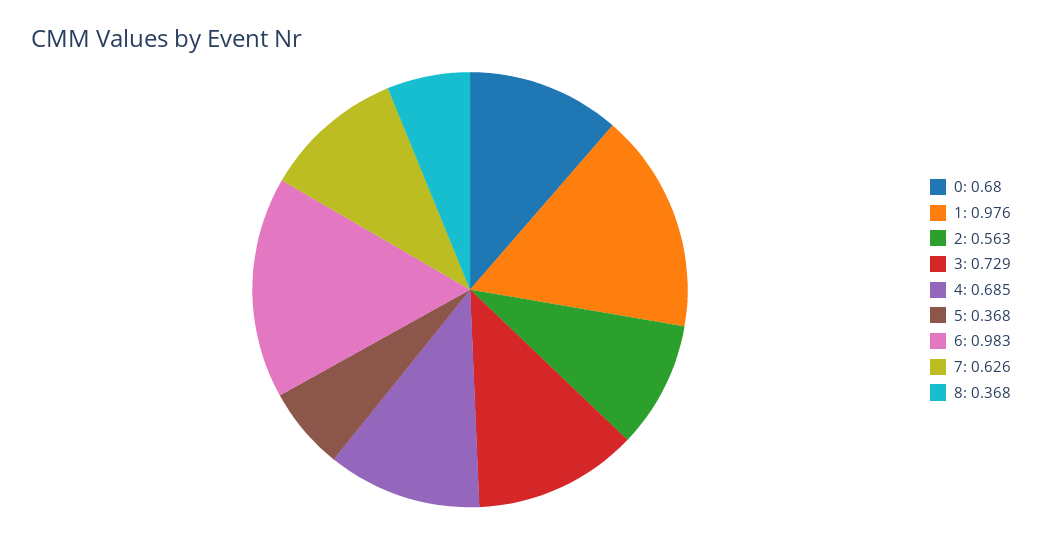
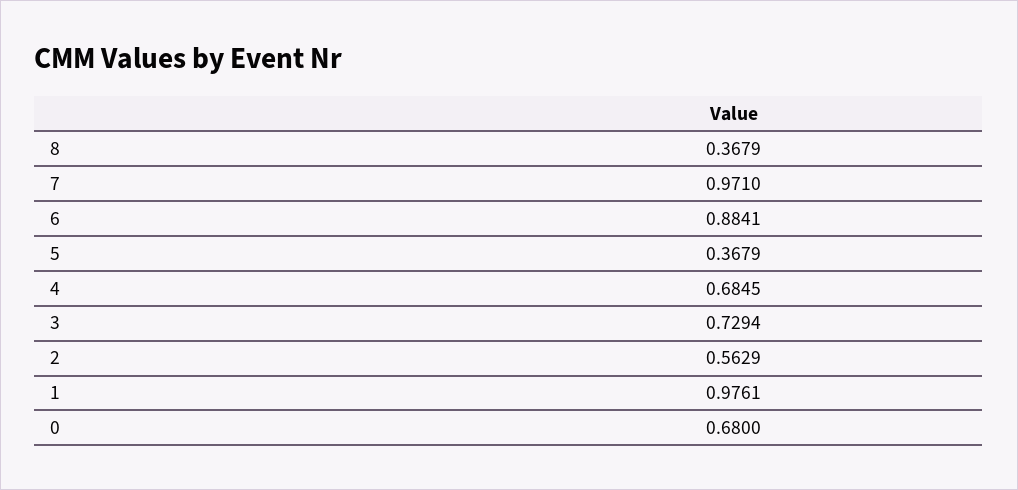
  {
    "0": 0.68,
    "1": 0.9761,
    "2": 0.5629,
    "3": 0.7294,
    "4": 0.6845,
    "5": 0.3679,
-   "6": 0.983,
+   "6": 0.8841,
-   "7": 0.626,
+   "7": 0.971,
    "8": 0.3679
  }

